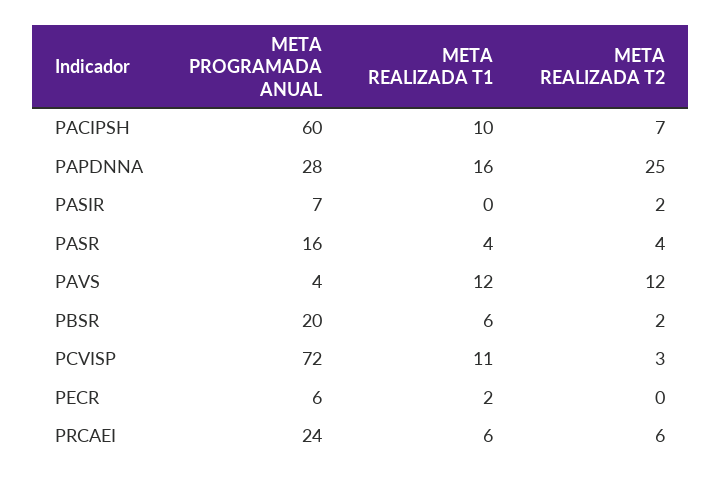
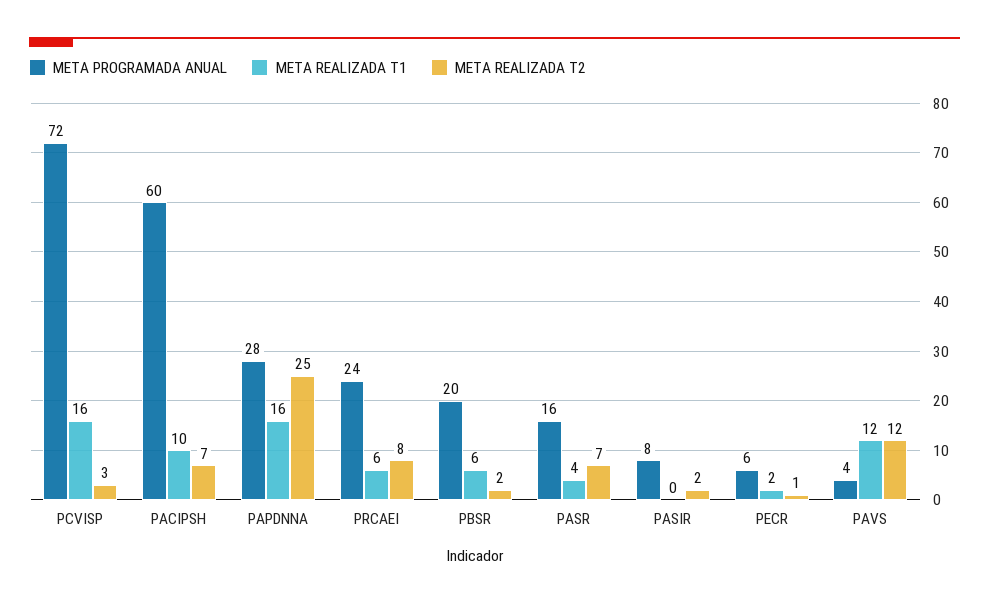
  {
    "META PROGRAMADA ANUAL": {
      "PACIPSH": 60,
      "PAPDNNA": 28,
-     "PASIR": 7,
+     "PASIR": 8,
      "PASR": 16,
      "PAVS": 4,
      "PBSR": 20,
      "PCVISP": 72,
      "PECR": 6,
      "PRCAEI": 24
    },
    "META REALIZADA T1": {
      "PACIPSH": 10,
      "PAPDNNA": 16,
      "PASIR": 0,
      "PASR": 4,
      "PAVS": 12,
      "PBSR": 6,
-     "PCVISP": 11,
+     "PCVISP": 16,
      "PECR": 2,
      "PRCAEI": 6
    },
    "META REALIZADA T2": {
      "PACIPSH": 7,
      "PAPDNNA": 25,
      "PASIR": 2,
-     "PASR": 4,
+     "PASR": 7,
      "PAVS": 12,
      "PBSR": 2,
      "PCVISP": 3,
-     "PECR": 0,
+     "PECR": 1,
-     "PRCAEI": 6
+     "PRCAEI": 8
    }
  }

